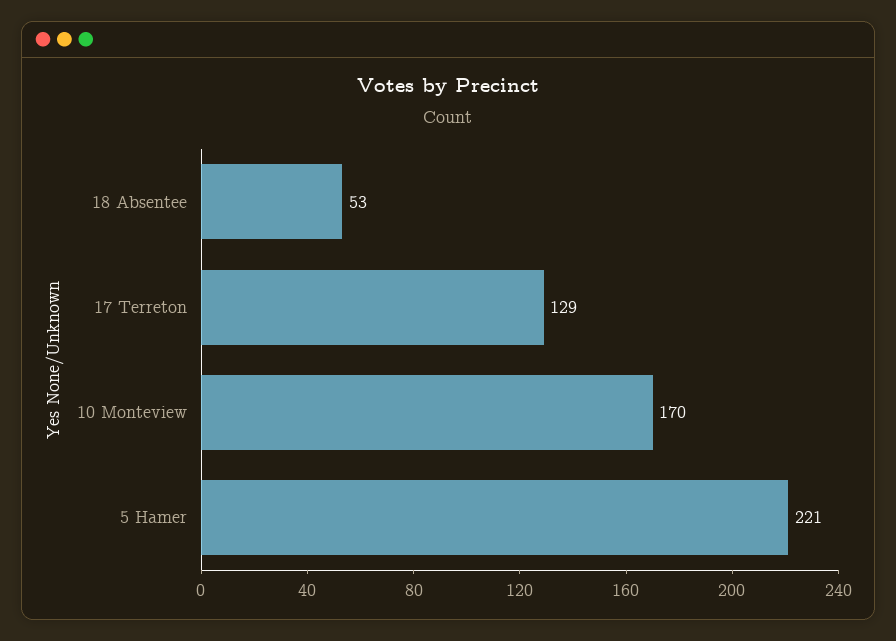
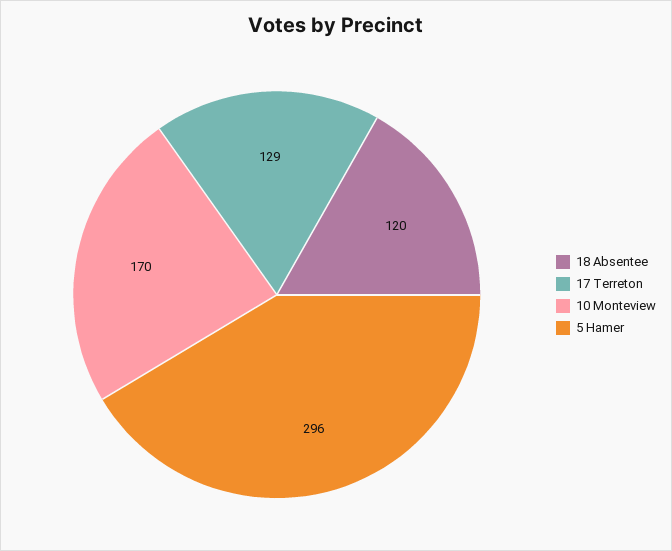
  {
-   "18 Absentee": 53,
+   "18 Absentee": 120,
    "17 Terreton": 129,
    "10 Monteview": 170,
-   "5 Hamer": 221
+   "5 Hamer": 296
  }

